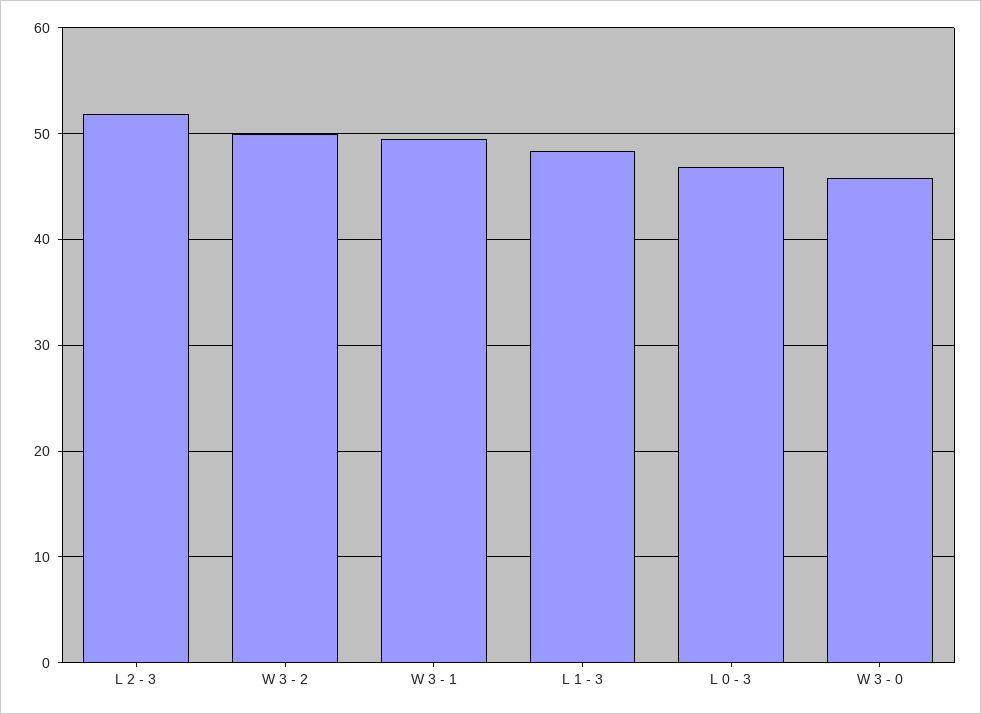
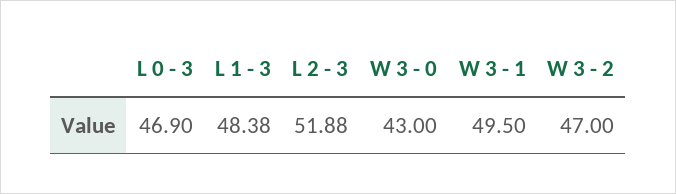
  {
    "L 2 - 3": 51.88,
-   "W 3 - 2": 50,
+   "W 3 - 2": 47,
    "W 3 - 1": 49.5,
    "L 1 - 3": 48.38,
    "L 0 - 3": 46.9,
-   "W 3 - 0": 46
+   "W 3 - 0": 43
  }

